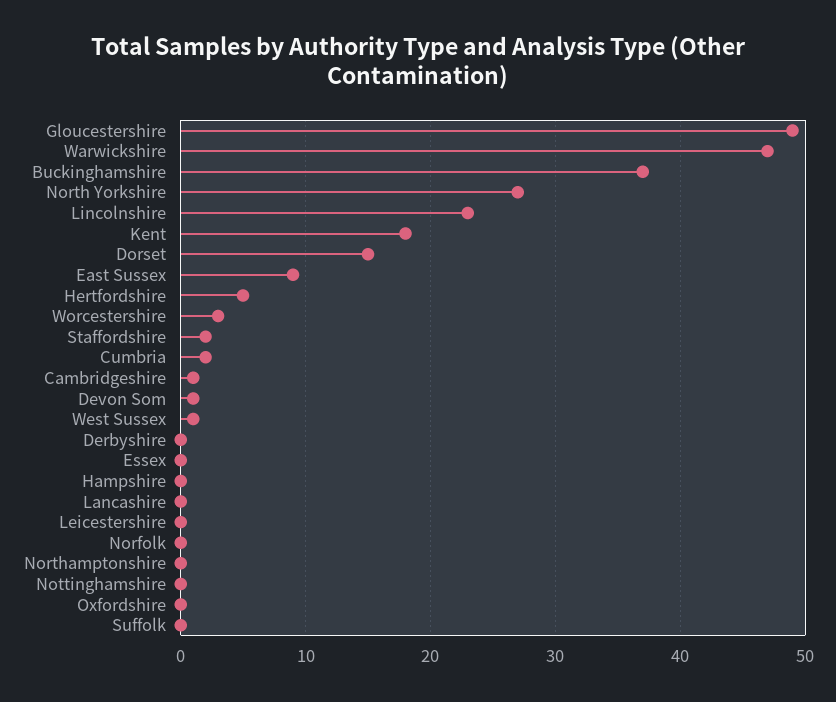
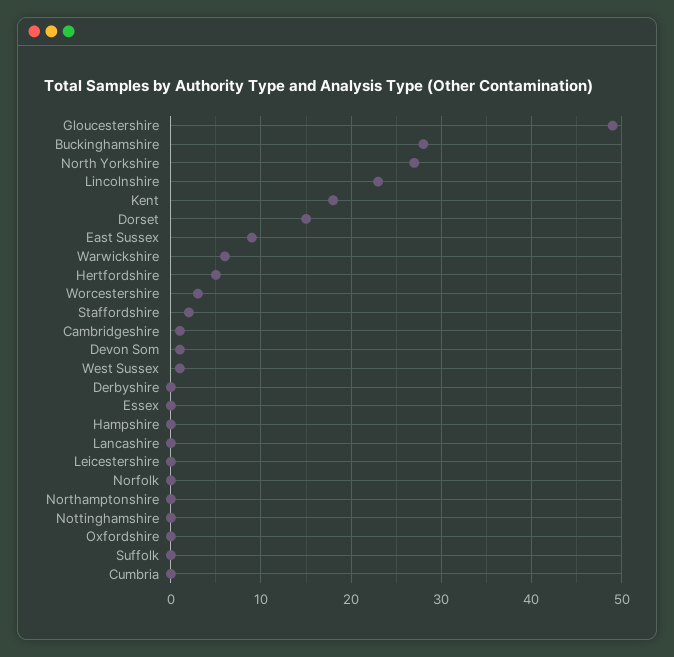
  {
    "Gloucestershire": 49,
-   "Warwickshire": 47,
+   "Warwickshire": 6,
-   "Buckinghamshire": 37,
+   "Buckinghamshire": 28,
    "North Yorkshire": 27,
    "Lincolnshire": 23,
    "Kent": 18,
    "Dorset": 15,
    "East Sussex": 9,
    "Hertfordshire": 5,
    "Worcestershire": 3,
    "Staffordshire": 2,
-   "Cumbria": 2,
+   "Cumbria": 0,
    "Cambridgeshire": 1,
    "Devon Som": 1,
    "West Sussex": 1,
    "Derbyshire": 0,
    "Essex": 0,
    "Hampshire": 0,
    "Lancashire": 0,
    "Leicestershire": 0,
    "Norfolk": 0,
    "Northamptonshire": 0,
    "Nottinghamshire": 0,
    "Oxfordshire": 0,
    "Suffolk": 0
  }

